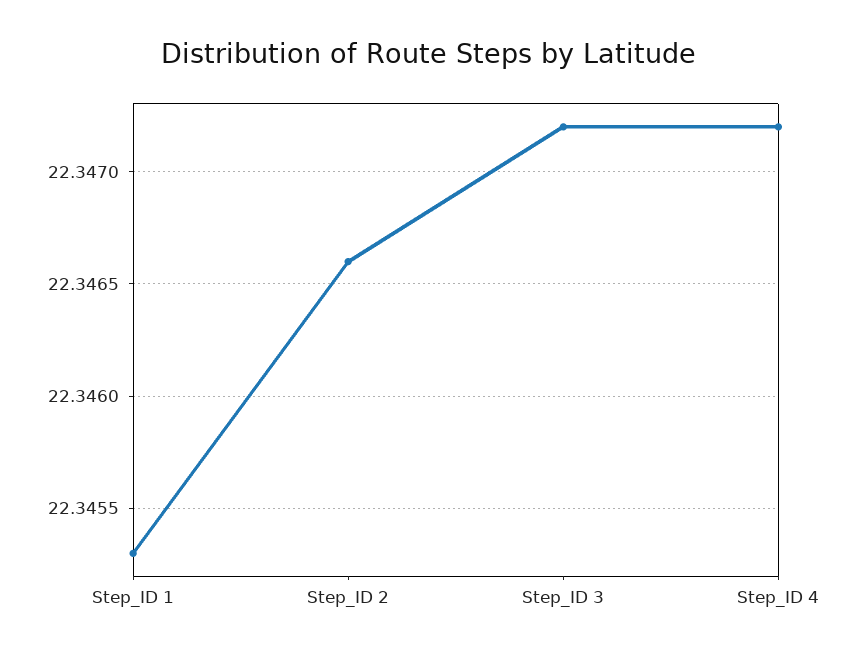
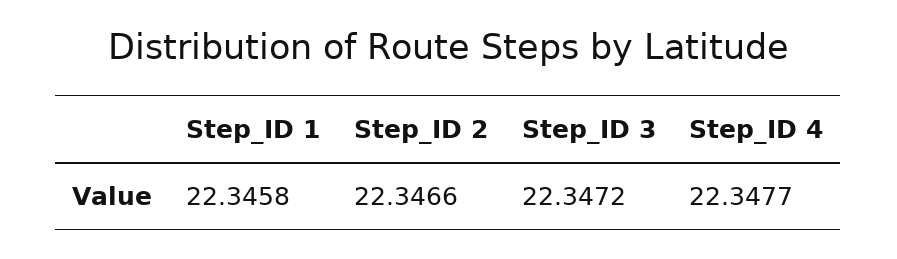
  {
-   "Step_ID 1": 22.3453,
+   "Step_ID 1": 22.3458,
    "Step_ID 2": 22.3466,
    "Step_ID 3": 22.3472,
-   "Step_ID 4": 22.3472
+   "Step_ID 4": 22.3477
  }

